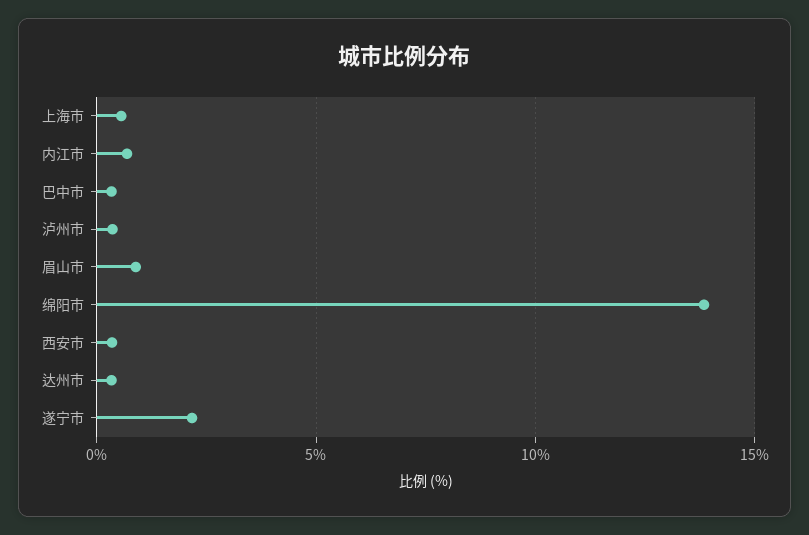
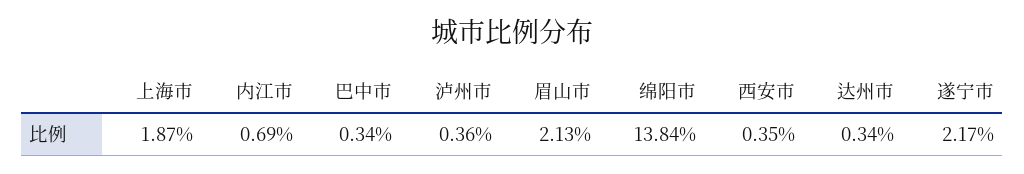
  {
-   "上海市": 0.5,
+   "上海市": 1.87,
    "内江市": 0.69,
    "巴中市": 0.34,
    "泸州市": 0.36,
-   "眉山市": 1,
+   "眉山市": 2.13,
    "绵阳市": 13.84,
    "西安市": 0.35,
    "达州市": 0.34,
    "遂宁市": 2.17
  }

